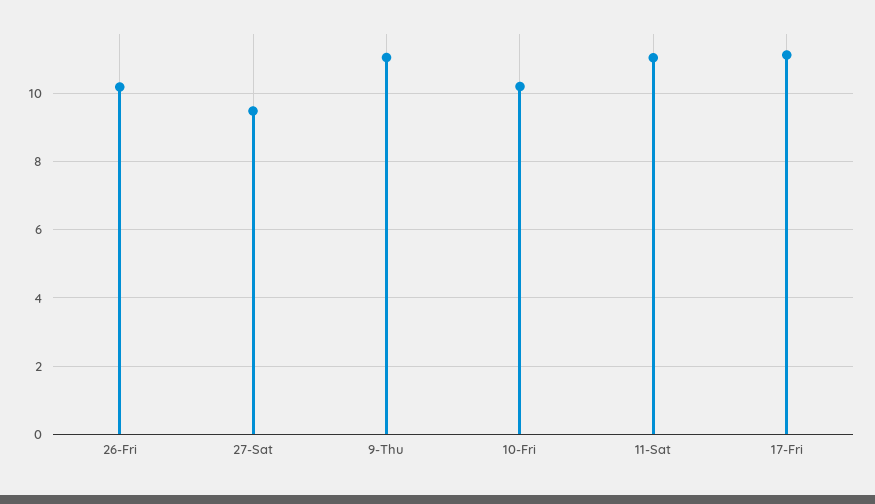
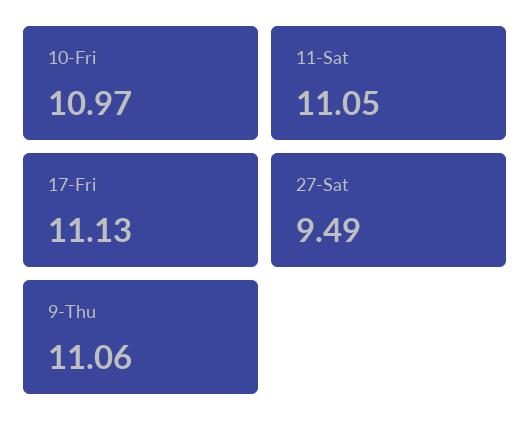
  {
-   "26-Fri": 10.2,
    "27-Sat": 9.49,
    "9-Thu": 11.06,
-   "10-Fri": 10.2,
+   "10-Fri": 10.97,
    "11-Sat": 11.05,
    "17-Fri": 11.13
  }

